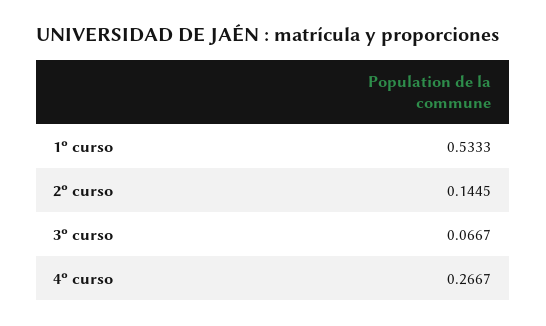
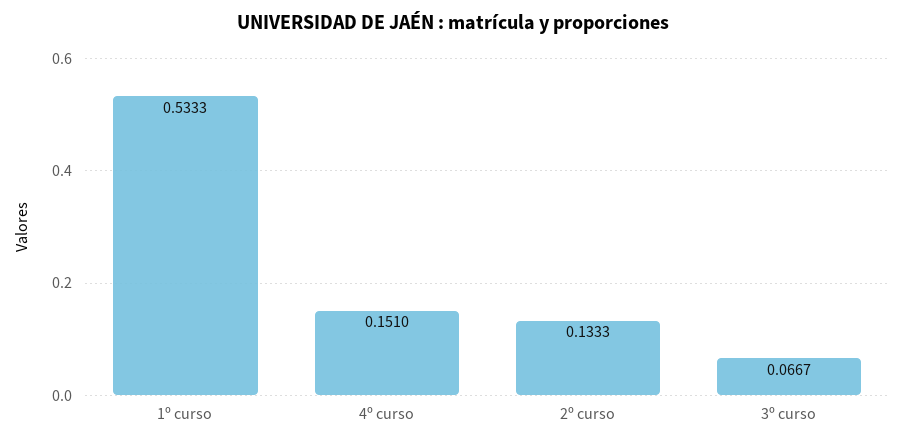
  {
    "1º curso": 0.5333,
-   "2º curso": 0.1445,
+   "2º curso": 0.1333,
    "3º curso": 0.0667,
-   "4º curso": 0.2667
+   "4º curso": 0.151
  }

